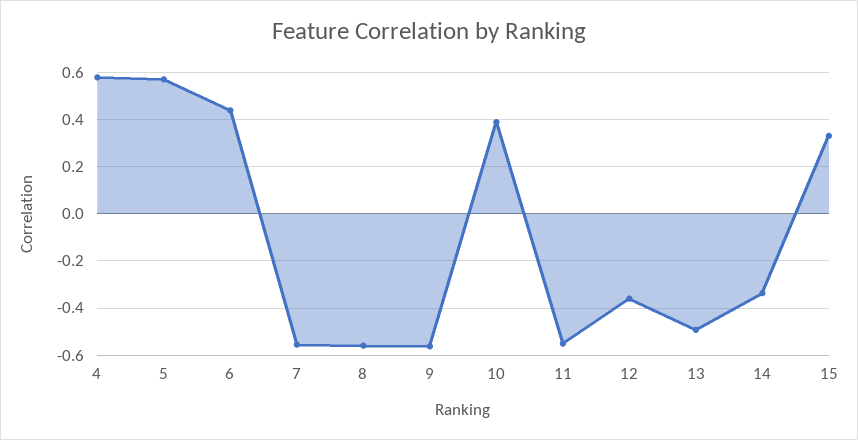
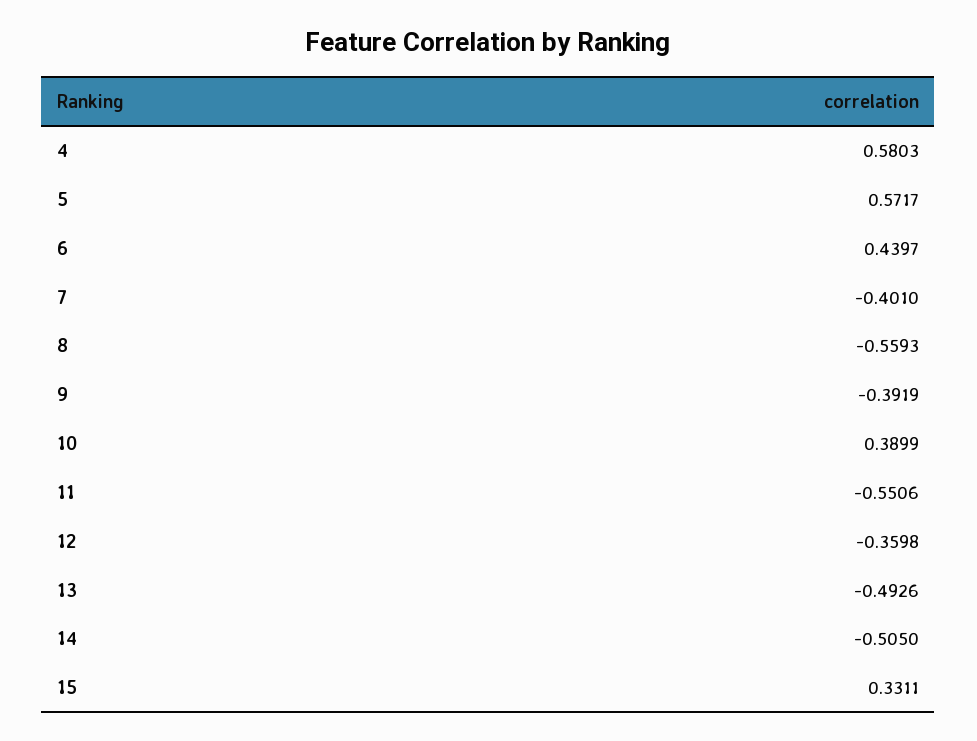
  {
    "4": 0.5803,
    "5": 0.5717,
    "6": 0.4397,
-   "7": -0.55,
+   "7": -0.401,
    "8": -0.5593,
-   "9": -0.55,
+   "9": -0.3919,
    "10": 0.3899,
    "11": -0.5506,
    "12": -0.3598,
    "13": -0.4926,
-   "14": -0.35,
+   "14": -0.505,
    "15": 0.3311
  }

